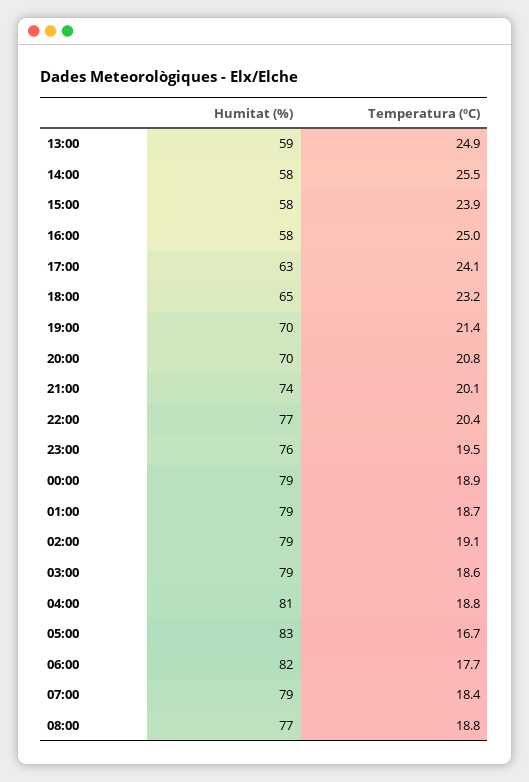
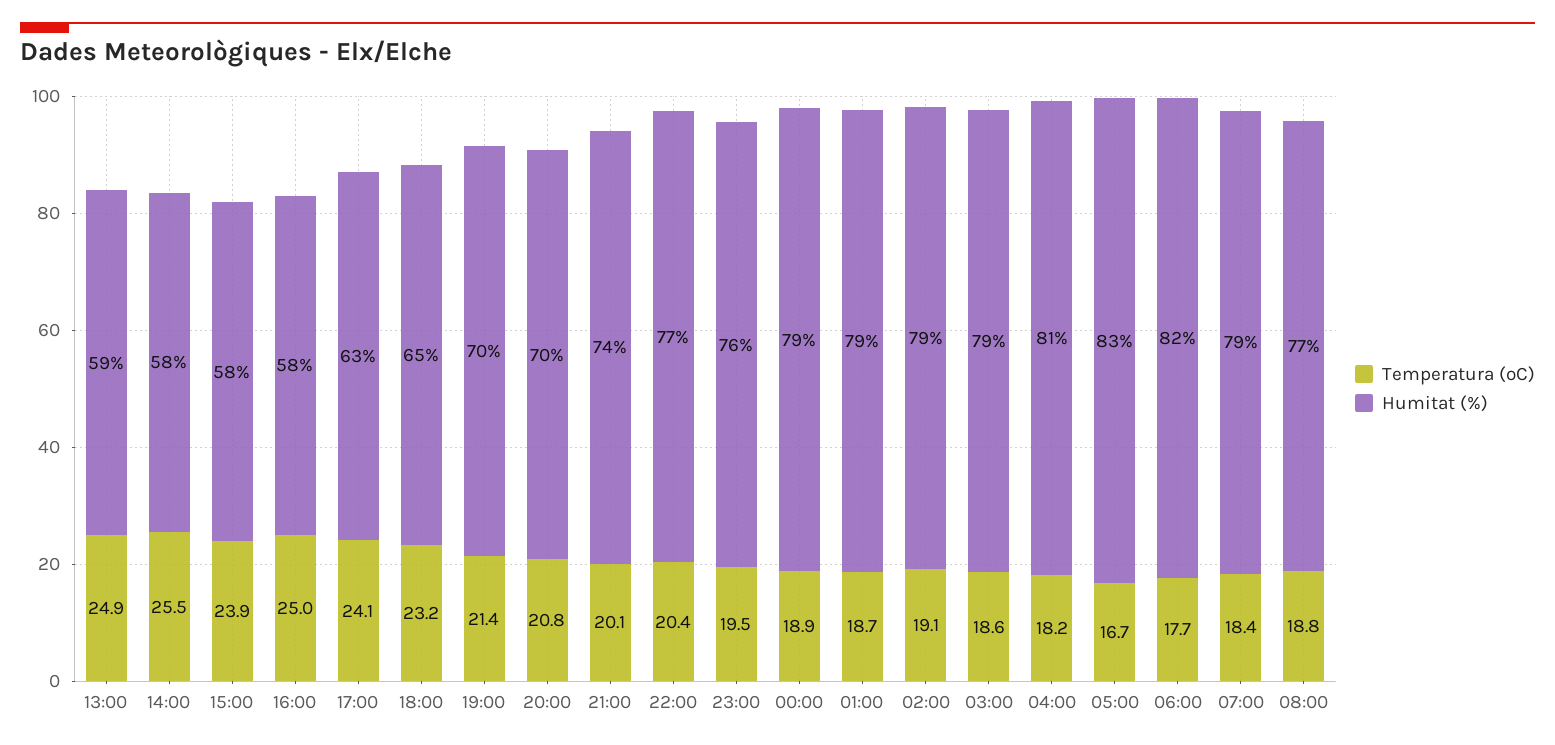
  {
    "Humitat (%)": {
      "13:00": 59,
      "14:00": 58,
      "15:00": 58,
      "16:00": 58,
      "17:00": 63,
      "18:00": 65,
      "19:00": 70,
      "20:00": 70,
      "21:00": 74,
      "22:00": 77,
      "23:00": 76,
      "00:00": 79,
      "01:00": 79,
      "02:00": 79,
      "03:00": 79,
      "04:00": 81,
      "05:00": 83,
      "06:00": 82,
      "07:00": 79,
      "08:00": 77
    },
    "Temperatura (ºC)": {
      "13:00": 24.9,
      "14:00": 25.5,
      "15:00": 23.9,
      "16:00": 25,
      "17:00": 24.1,
      "18:00": 23.2,
      "19:00": 21.4,
      "20:00": 20.8,
      "21:00": 20.1,
      "22:00": 20.4,
      "23:00": 19.5,
      "00:00": 18.9,
      "01:00": 18.7,
      "02:00": 19.1,
      "03:00": 18.6,
-     "04:00": 18.8,
+     "04:00": 18.2,
      "05:00": 16.7,
      "06:00": 17.7,
      "07:00": 18.4,
      "08:00": 18.8
    }
  }

